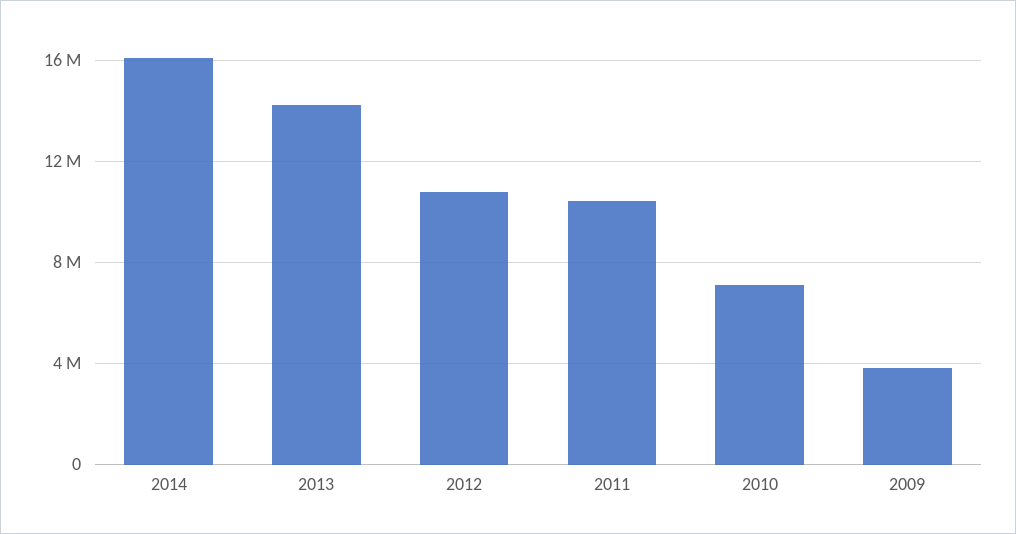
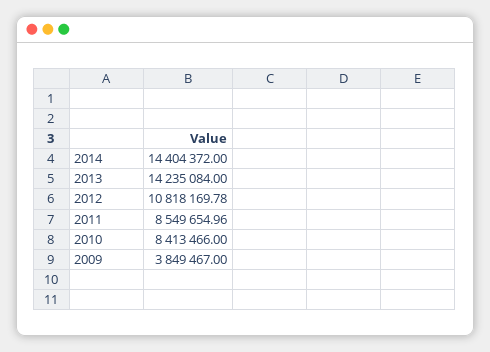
  {
-   "2014": 16000000,
+   "2014": 14404372,
    "2013": 14235084,
    "2012": 10818169.78,
-   "2011": 10500000,
+   "2011": 8549654.96,
-   "2010": 7000000,
+   "2010": 8413466,
    "2009": 3849467
  }

